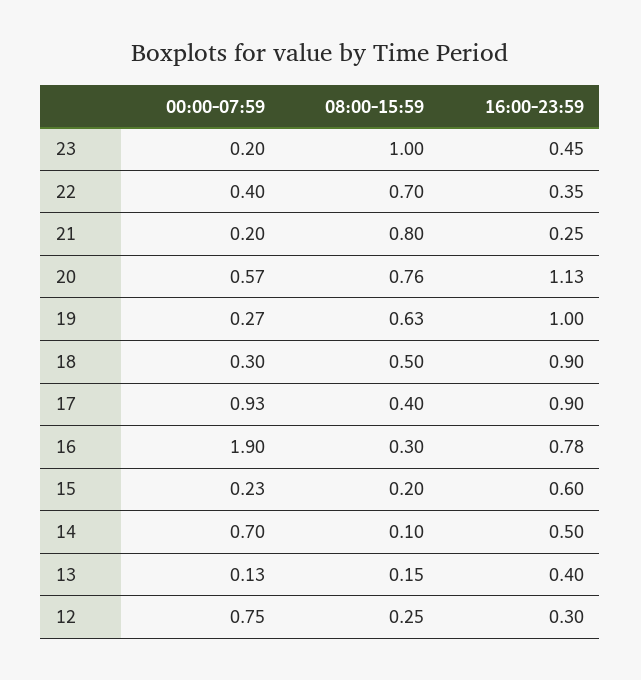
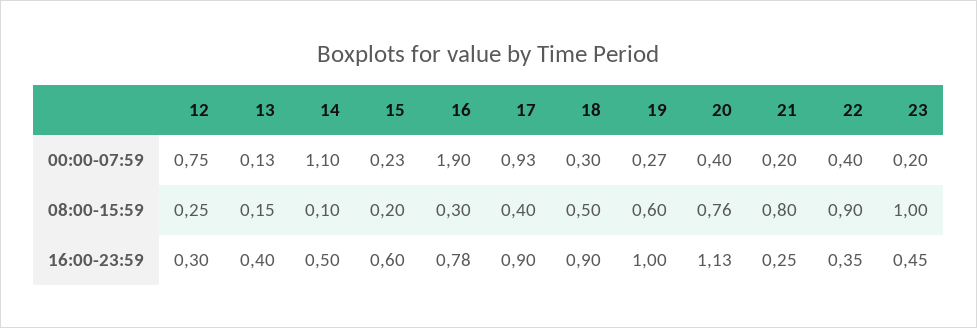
  {
    "00:00-07:59": {
      "23": 0.2,
      "22": 0.4,
      "21": 0.2,
-     "20": 0.57,
+     "20": 0.4,
      "19": 0.27,
      "18": 0.3,
      "17": 0.93,
      "16": 1.9,
      "15": 0.23,
-     "14": 0.7,
+     "14": 1.1,
      "13": 0.13,
      "12": 0.75
    },
    "08:00-15:59": {
      "23": 1,
-     "22": 0.7,
+     "22": 0.9,
      "21": 0.8,
      "20": 0.76,
-     "19": 0.63,
+     "19": 0.6,
      "18": 0.5,
      "17": 0.4,
      "16": 0.3,
      "15": 0.2,
      "14": 0.1,
      "13": 0.15,
      "12": 0.25
    },
    "16:00-23:59": {
      "23": 0.45,
      "22": 0.35,
      "21": 0.25,
      "20": 1.13,
      "19": 1,
      "18": 0.9,
      "17": 0.9,
      "16": 0.78,
      "15": 0.6,
      "14": 0.5,
      "13": 0.4,
      "12": 0.3
    }
  }

